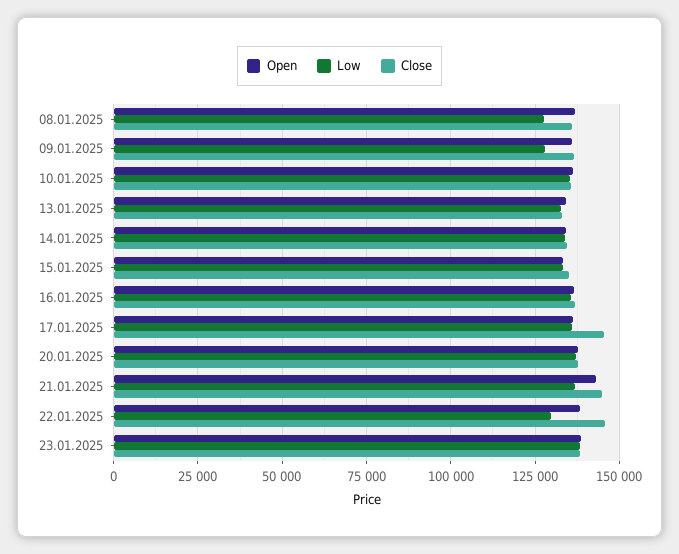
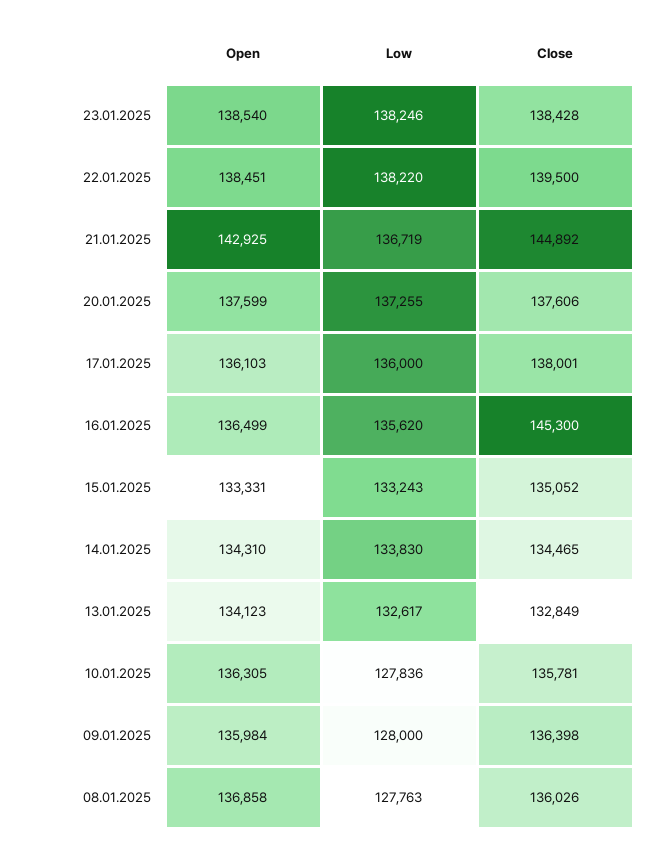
  {
    "Open": {
      "08.01.2025": 136858,
      "09.01.2025": 135984,
      "10.01.2025": 136305,
      "13.01.2025": 134123,
      "14.01.2025": 134310,
      "15.01.2025": 133331,
      "16.01.2025": 136499,
      "17.01.2025": 136103,
      "20.01.2025": 137599,
      "21.01.2025": 142925,
      "22.01.2025": 138451,
      "23.01.2025": 138540
    },
    "Low": {
      "08.01.2025": 127763,
      "09.01.2025": 128000,
-     "10.01.2025": 135000,
+     "10.01.2025": 127836,
      "13.01.2025": 132617,
      "14.01.2025": 133830,
      "15.01.2025": 133243,
      "16.01.2025": 135620,
      "17.01.2025": 136000,
      "20.01.2025": 137255,
      "21.01.2025": 136719,
-     "22.01.2025": 130000,
+     "22.01.2025": 138220,
      "23.01.2025": 138246
    },
    "Close": {
      "08.01.2025": 136026,
      "09.01.2025": 136398,
      "10.01.2025": 135781,
      "13.01.2025": 132849,
      "14.01.2025": 134465,
      "15.01.2025": 135052,
-     "16.01.2025": 137500,
+     "16.01.2025": 145300,
-     "17.01.2025": 145000,
+     "17.01.2025": 138001,
      "20.01.2025": 137606,
      "21.01.2025": 144892,
-     "22.01.2025": 145000,
+     "22.01.2025": 139500,
      "23.01.2025": 138428
    }
  }

